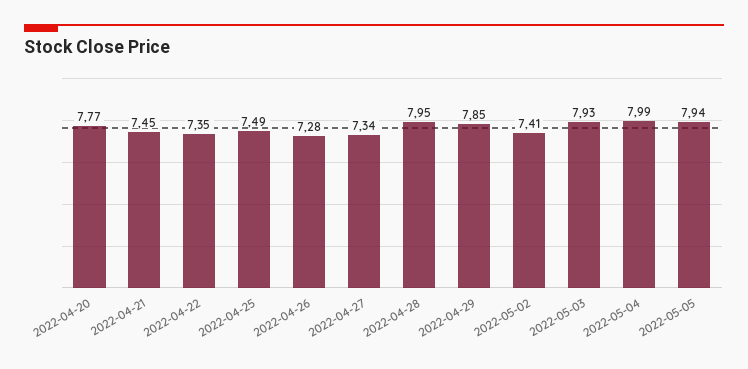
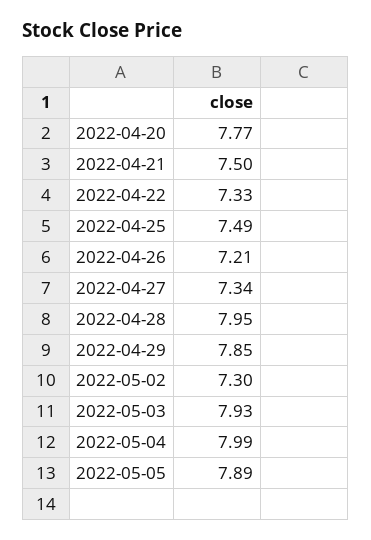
  {
    "2022-04-20": 7.77,
-   "2022-04-21": 7.45,
+   "2022-04-21": 7.5,
-   "2022-04-22": 7.35,
+   "2022-04-22": 7.33,
    "2022-04-25": 7.49,
-   "2022-04-26": 7.28,
+   "2022-04-26": 7.21,
    "2022-04-27": 7.34,
    "2022-04-28": 7.95,
    "2022-04-29": 7.85,
-   "2022-05-02": 7.41,
+   "2022-05-02": 7.3,
    "2022-05-03": 7.93,
    "2022-05-04": 7.99,
-   "2022-05-05": 7.94
+   "2022-05-05": 7.89
  }

